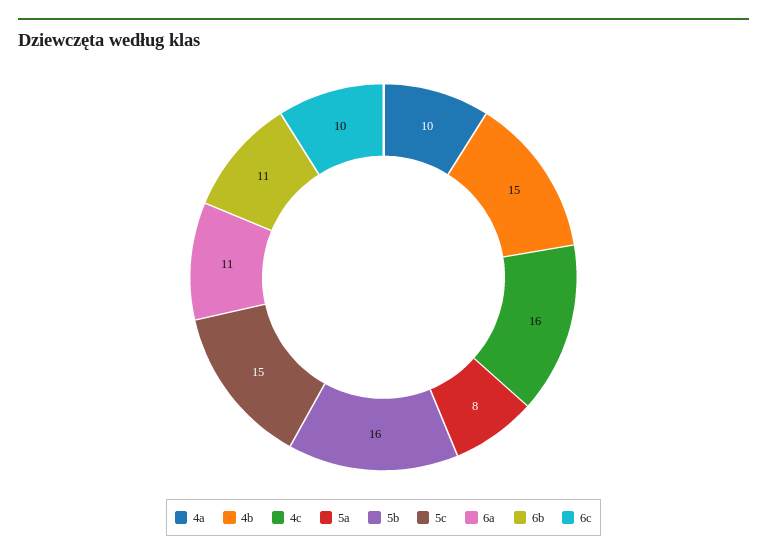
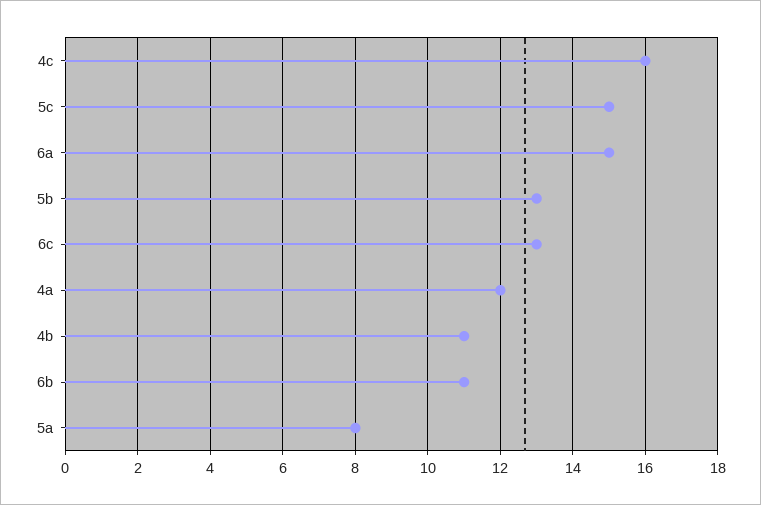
  {
-   "4a": 10,
+   "4a": 12,
-   "4b": 15,
+   "4b": 11,
    "4c": 16,
    "5a": 8,
-   "5b": 16,
+   "5b": 13,
    "5c": 15,
-   "6a": 11,
+   "6a": 15,
    "6b": 11,
-   "6c": 10
+   "6c": 13
  }

